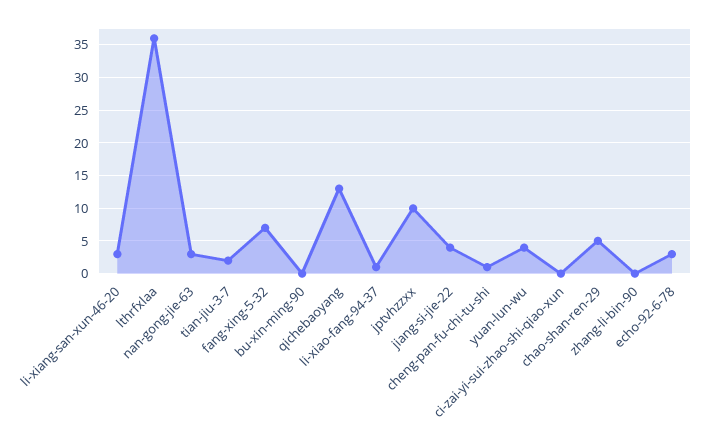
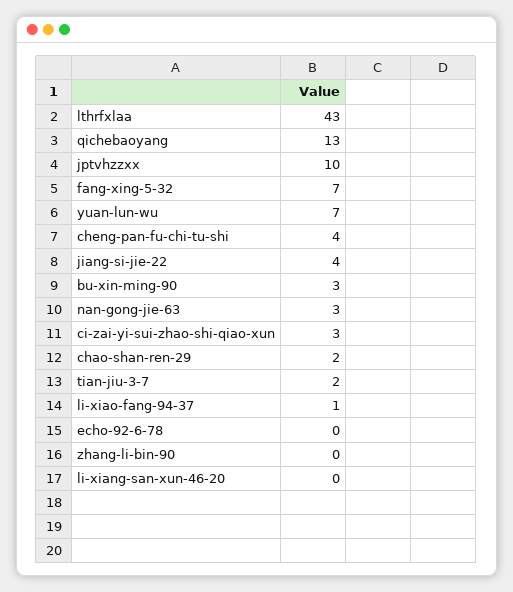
  {
-   "li-xiang-san-xun-46-20": 3,
+   "li-xiang-san-xun-46-20": 0,
-   "lthrfxlaa": 36,
+   "lthrfxlaa": 43,
    "nan-gong-jie-63": 3,
    "tian-jiu-3-7": 2,
    "fang-xing-5-32": 7,
-   "bu-xin-ming-90": 0,
+   "bu-xin-ming-90": 3,
    "qichebaoyang": 13,
    "li-xiao-fang-94-37": 1,
    "jptvhzzxx": 10,
    "jiang-si-jie-22": 4,
-   "cheng-pan-fu-chi-tu-shi": 1,
+   "cheng-pan-fu-chi-tu-shi": 4,
-   "yuan-lun-wu": 4,
+   "yuan-lun-wu": 7,
-   "ci-zai-yi-sui-zhao-shi-qiao-xun": 0,
+   "ci-zai-yi-sui-zhao-shi-qiao-xun": 3,
-   "chao-shan-ren-29": 5,
+   "chao-shan-ren-29": 2,
    "zhang-li-bin-90": 0,
-   "echo-92-6-78": 3
+   "echo-92-6-78": 0
  }

